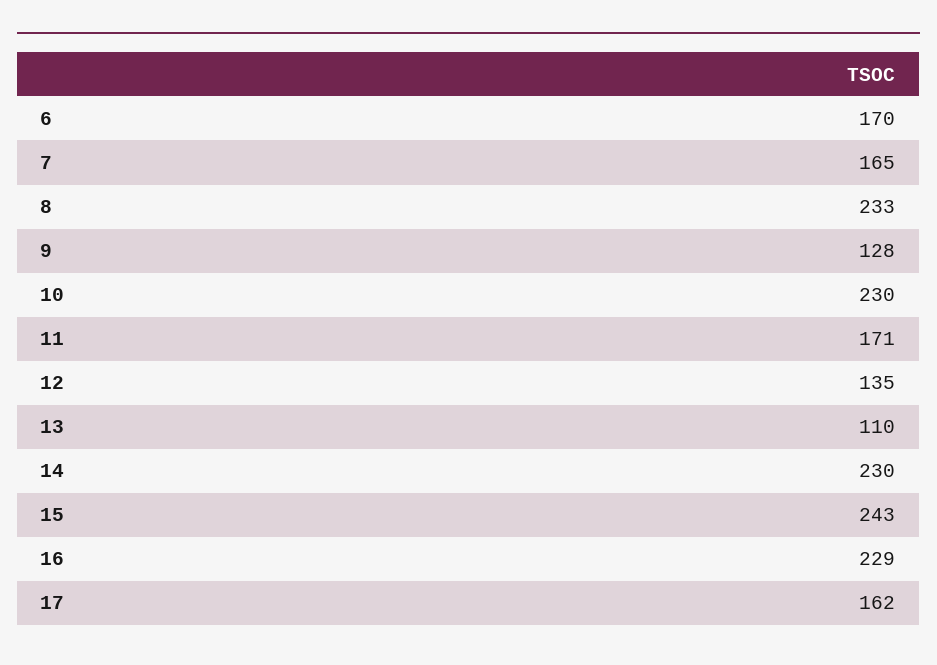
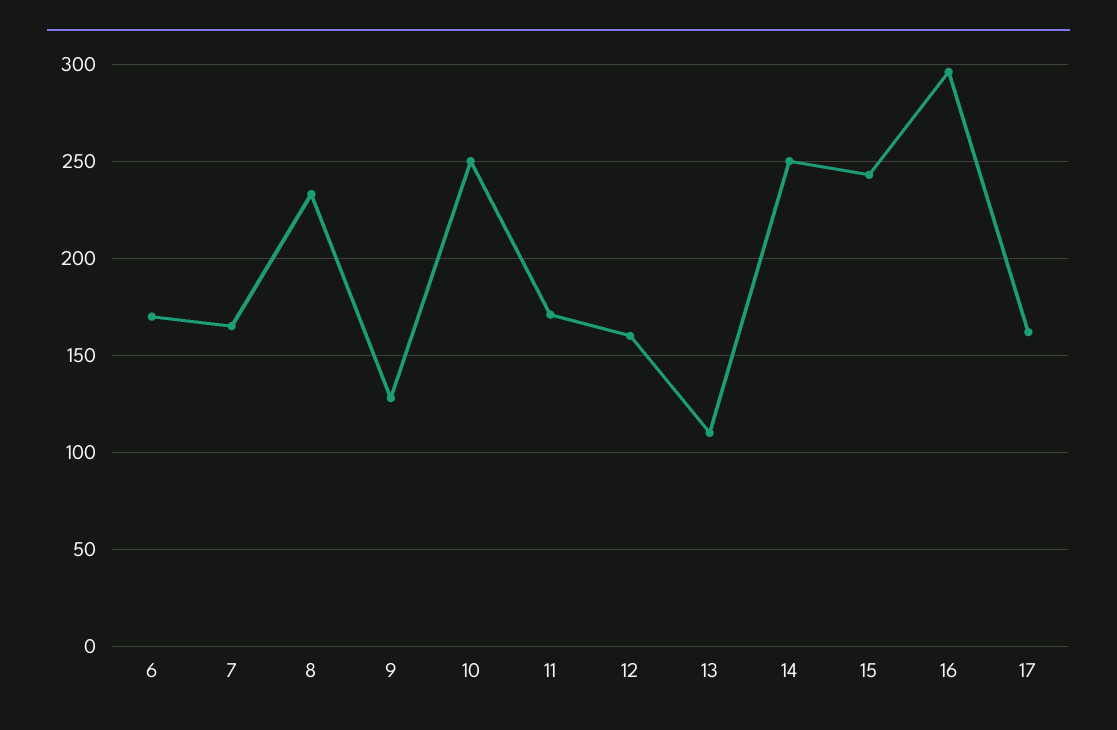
  {
    "6": 170,
    "7": 165,
    "8": 233,
    "9": 128,
-   "10": 230,
+   "10": 250,
    "11": 171,
-   "12": 135,
+   "12": 160,
    "13": 110,
-   "14": 230,
+   "14": 250,
    "15": 243,
-   "16": 229,
+   "16": 295,
    "17": 162
  }

